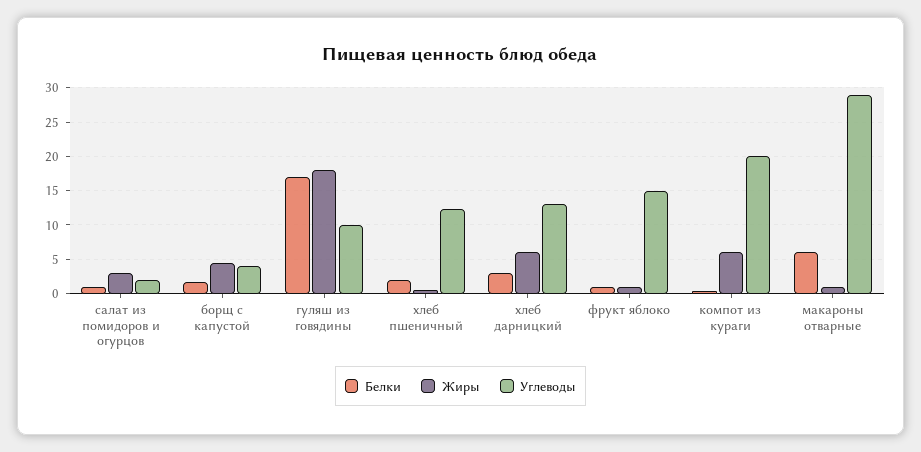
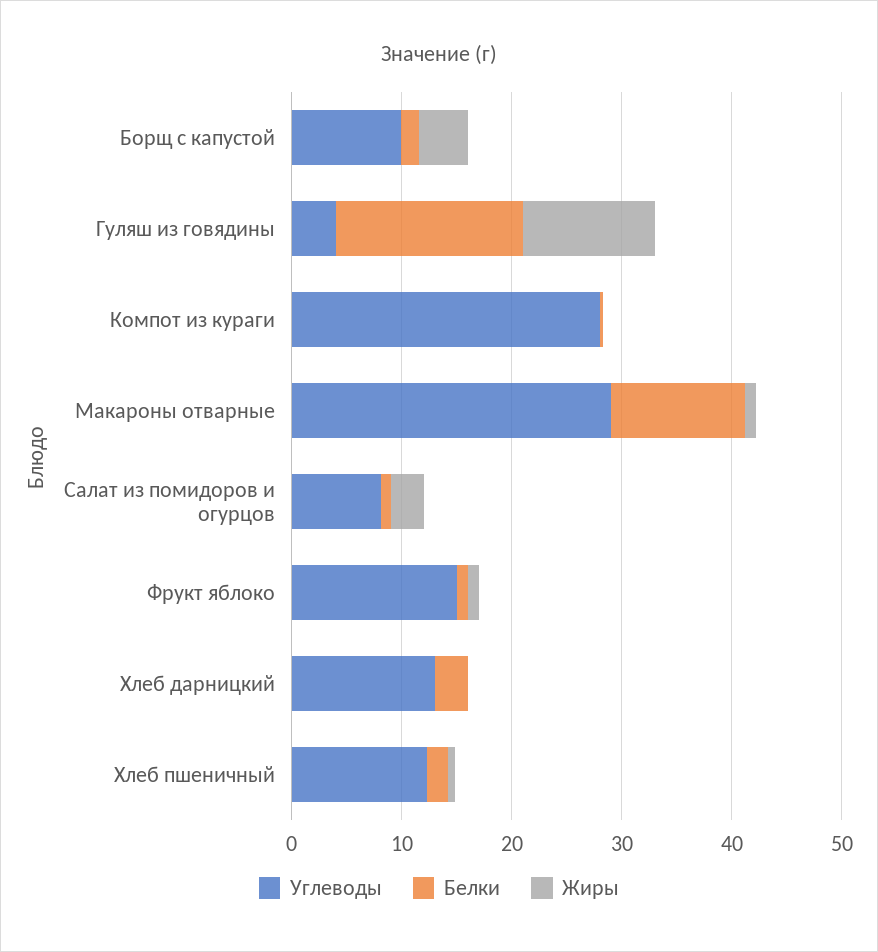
  {
    "Белки": {
      "салат из помидоров и огурцов": 1,
      "борщ с капустой": 2,
      "гуляш из говядины": 17,
      "хлеб пшеничный": 2,
      "хлеб дарницкий": 3,
      "фрукт яблоко": 1,
      "компот из кураги": 0,
-     "макароны отварные": 6
+     "макароны отварные": 12
    },
    "Жиры": {
      "салат из помидоров и огурцов": 3,
      "борщ с капустой": 4,
-     "гуляш из говядины": 18,
+     "гуляш из говядины": 12,
      "хлеб пшеничный": 1,
-     "хлеб дарницкий": 6,
+     "хлеб дарницкий": 0,
      "фрукт яблоко": 1,
-     "компот из кураги": 6,
+     "компот из кураги": 0,
      "макароны отварные": 1
    },
    "Углеводы": {
-     "салат из помидоров и огурцов": 2,
+     "салат из помидоров и огурцов": 8,
-     "борщ с капустой": 4,
+     "борщ с капустой": 10,
-     "гуляш из говядины": 10,
+     "гуляш из говядины": 4,
      "хлеб пшеничный": 12,
      "хлеб дарницкий": 13,
      "фрукт яблоко": 15,
-     "компот из кураги": 20,
+     "компот из кураги": 28,
      "макароны отварные": 29
    }
  }

